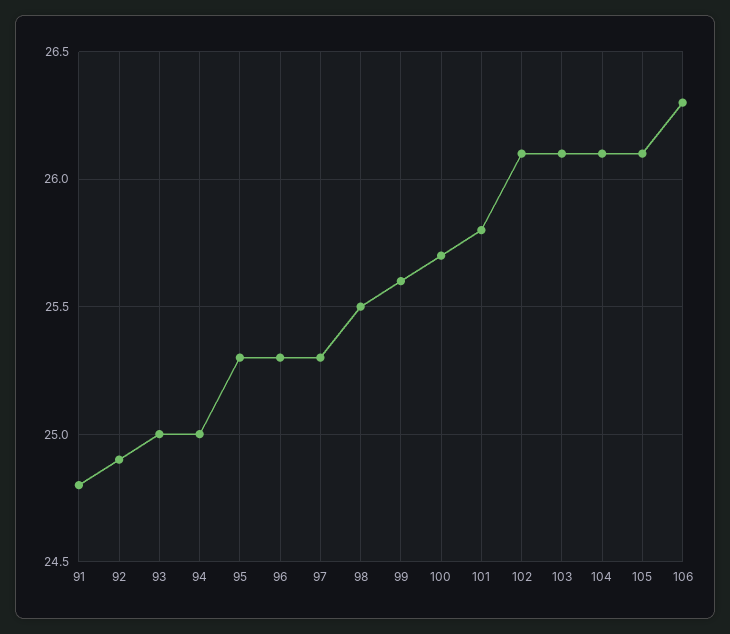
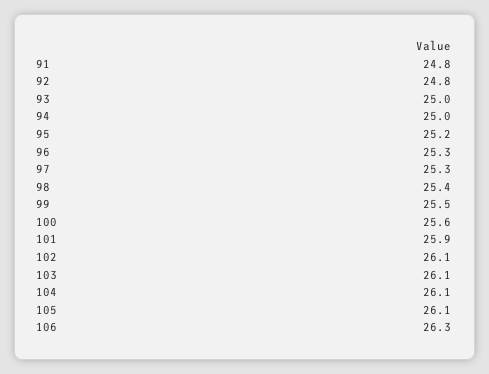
  {
    "91": 24.8,
-   "92": 24.9,
+   "92": 24.8,
    "93": 25,
    "94": 25,
-   "95": 25.3,
+   "95": 25.2,
    "96": 25.3,
    "97": 25.3,
-   "98": 25.5,
+   "98": 25.4,
-   "99": 25.6,
+   "99": 25.5,
-   "100": 25.7,
+   "100": 25.6,
-   "101": 25.8,
+   "101": 25.9,
    "102": 26.1,
    "103": 26.1,
    "104": 26.1,
    "105": 26.1,
    "106": 26.3
  }

